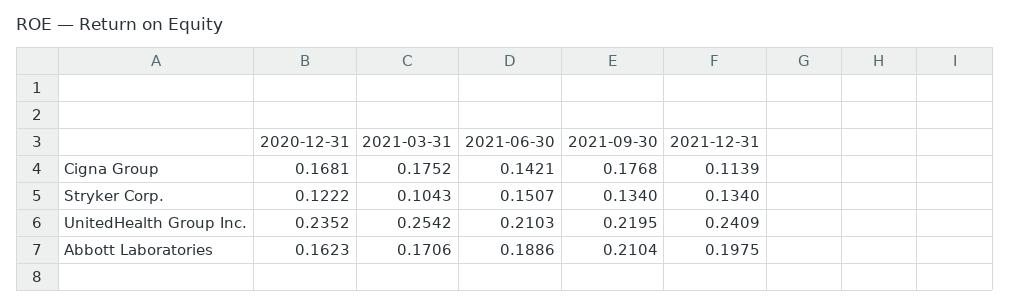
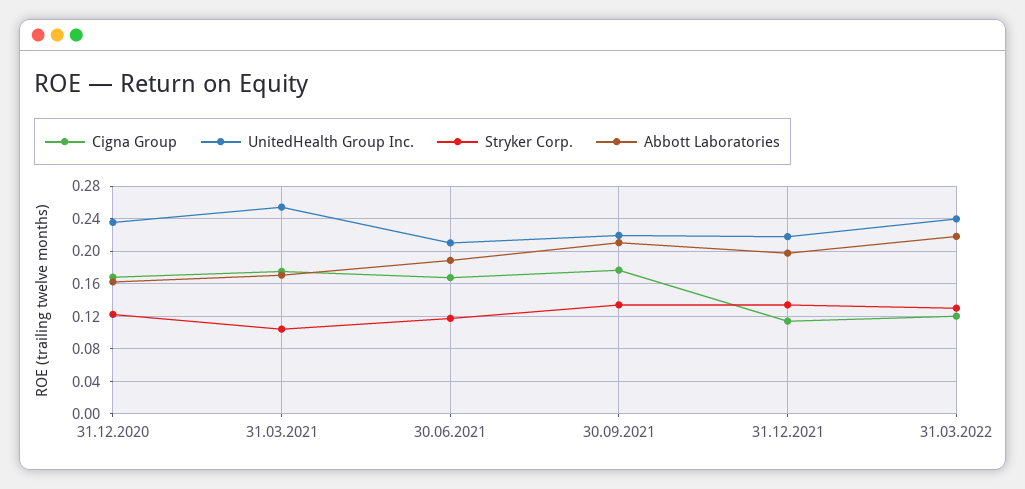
  {
    "Cigna Group": {
      "2020-12-31": 0.1681,
      "2021-03-31": 0.1752,
-     "2021-06-30": 0.1421,
+     "2021-06-30": 0.17,
      "2021-09-30": 0.1768,
-     "2021-12-31": 0.1139
+     "2021-12-31": 0.1139,
+     "31.03.2022": 0.12
    },
    "Stryker Corp.": {
      "2020-12-31": 0.1222,
      "2021-03-31": 0.1043,
-     "2021-06-30": 0.1507,
+     "2021-06-30": 0.12,
      "2021-09-30": 0.134,
-     "2021-12-31": 0.134
+     "2021-12-31": 0.134,
+     "31.03.2022": 0.13
    },
    "UnitedHealth Group Inc.": {
      "2020-12-31": 0.2352,
      "2021-03-31": 0.2542,
      "2021-06-30": 0.2103,
      "2021-09-30": 0.2195,
-     "2021-12-31": 0.2409
+     "2021-12-31": 0.22,
+     "31.03.2022": 0.24
    },
    "Abbott Laboratories": {
      "2020-12-31": 0.1623,
      "2021-03-31": 0.1706,
      "2021-06-30": 0.1886,
      "2021-09-30": 0.2104,
-     "2021-12-31": 0.1975
+     "2021-12-31": 0.1975,
+     "31.03.2022": 0.22
    }
  }

